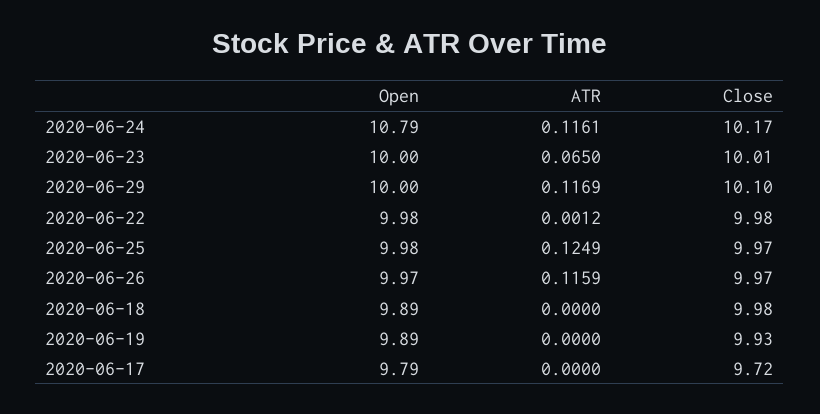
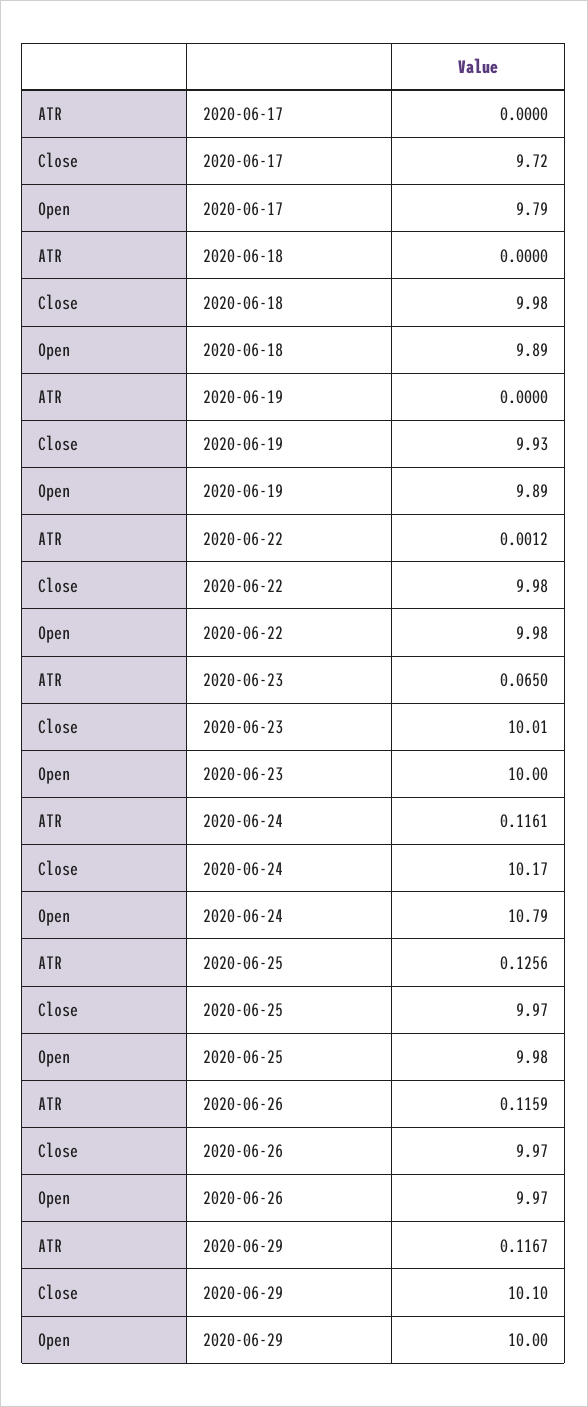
  {
    "Open": {
      "2020-06-24": 10.79,
      "2020-06-23": 10,
      "2020-06-29": 10,
      "2020-06-22": 9.98,
      "2020-06-25": 9.98,
      "2020-06-26": 9.97,
      "2020-06-18": 9.89,
      "2020-06-19": 9.89,
      "2020-06-17": 9.79
    },
    "ATR": {
      "2020-06-24": 0.1161,
      "2020-06-23": 0.065,
-     "2020-06-29": 0.1169,
+     "2020-06-29": 0.1167,
      "2020-06-22": 0.0012,
-     "2020-06-25": 0.1249,
+     "2020-06-25": 0.1256,
      "2020-06-26": 0.1159,
      "2020-06-18": 0,
      "2020-06-19": 0,
      "2020-06-17": 0
    },
    "Close": {
      "2020-06-24": 10.17,
      "2020-06-23": 10.01,
      "2020-06-29": 10.1,
      "2020-06-22": 9.98,
      "2020-06-25": 9.97,
      "2020-06-26": 9.97,
      "2020-06-18": 9.98,
      "2020-06-19": 9.93,
      "2020-06-17": 9.72
    }
  }

